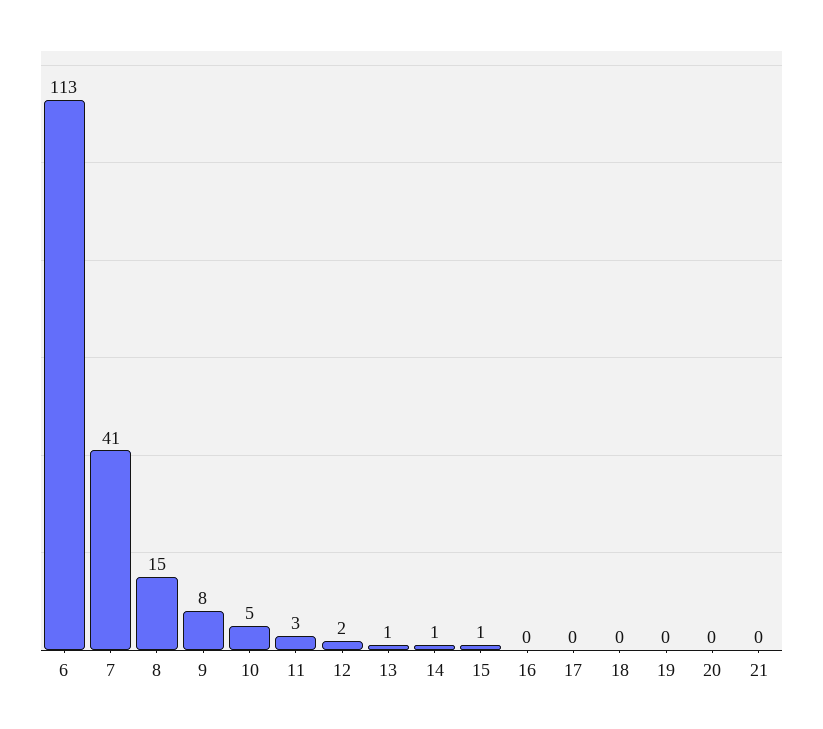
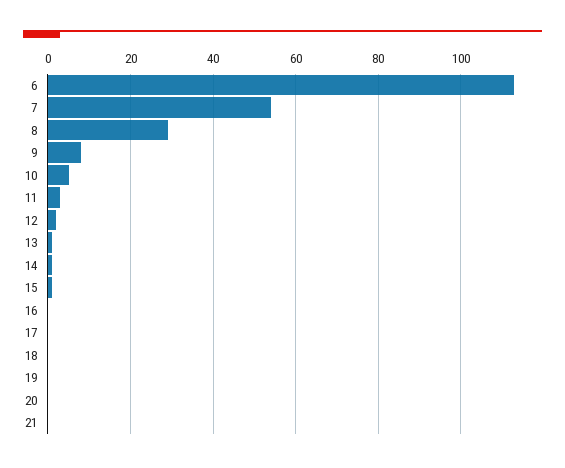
  {
    "6": 113,
-   "7": 41,
+   "7": 55,
-   "8": 15,
+   "8": 30,
    "9": 8,
    "10": 5,
    "11": 3,
    "12": 2,
    "13": 1,
    "14": 1,
    "15": 1,
    "16": 0,
    "17": 0,
    "18": 0,
    "19": 0,
    "20": 0,
    "21": 0
  }

